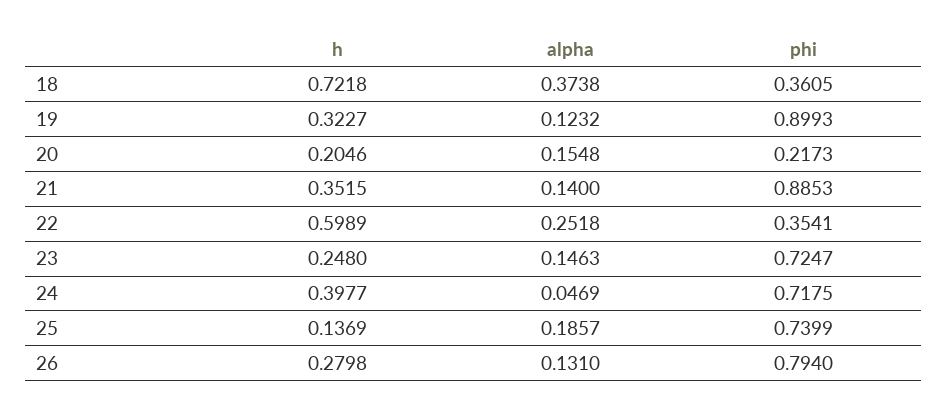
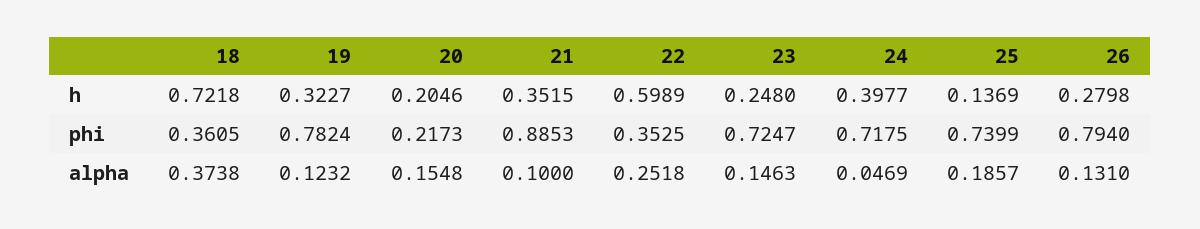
  {
    "h": {
      "18": 0.7218,
      "19": 0.3227,
      "20": 0.2046,
      "21": 0.3515,
      "22": 0.5989,
      "23": 0.248,
      "24": 0.3977,
      "25": 0.1369,
      "26": 0.2798
    },
    "alpha": {
      "18": 0.3738,
      "19": 0.1232,
      "20": 0.1548,
-     "21": 0.14,
+     "21": 0.1,
      "22": 0.2518,
      "23": 0.1463,
      "24": 0.0469,
      "25": 0.1857,
      "26": 0.131
    },
    "phi": {
      "18": 0.3605,
-     "19": 0.8993,
+     "19": 0.7824,
      "20": 0.2173,
      "21": 0.8853,
-     "22": 0.3541,
+     "22": 0.3525,
      "23": 0.7247,
      "24": 0.7175,
      "25": 0.7399,
      "26": 0.794
    }
  }

